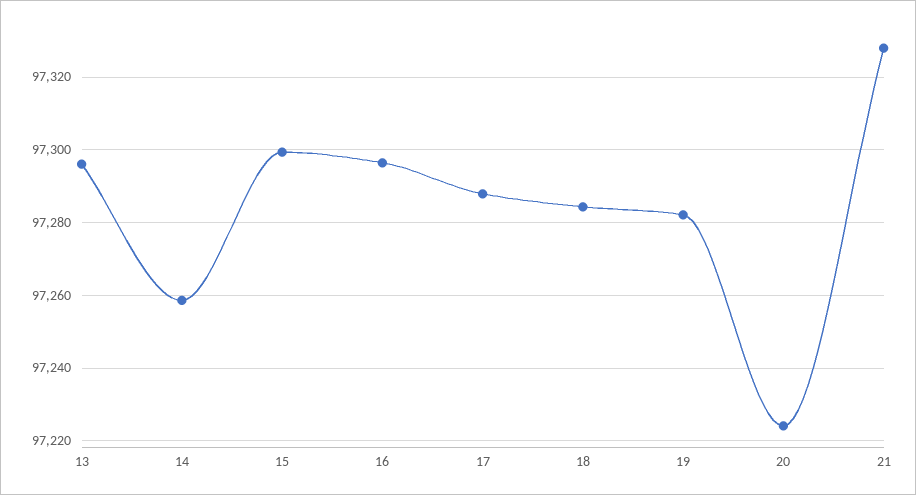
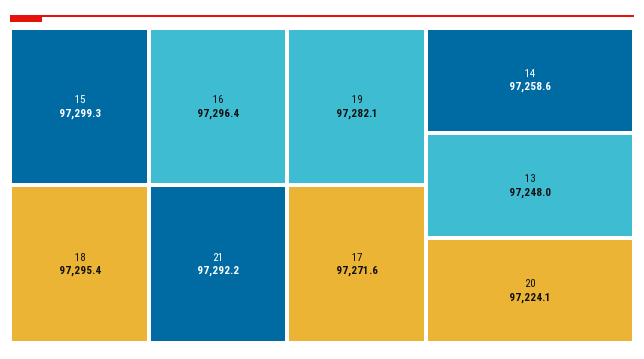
  {
-   "13": 97296,
+   "13": 97248,
    "14": 97258.6,
    "15": 97299.3,
    "16": 97296.4,
-   "17": 97288,
+   "17": 97271.6,
-   "18": 97284,
+   "18": 97295.4,
    "19": 97282.1,
    "20": 97224.1,
-   "21": 97328
+   "21": 97292.2
  }

